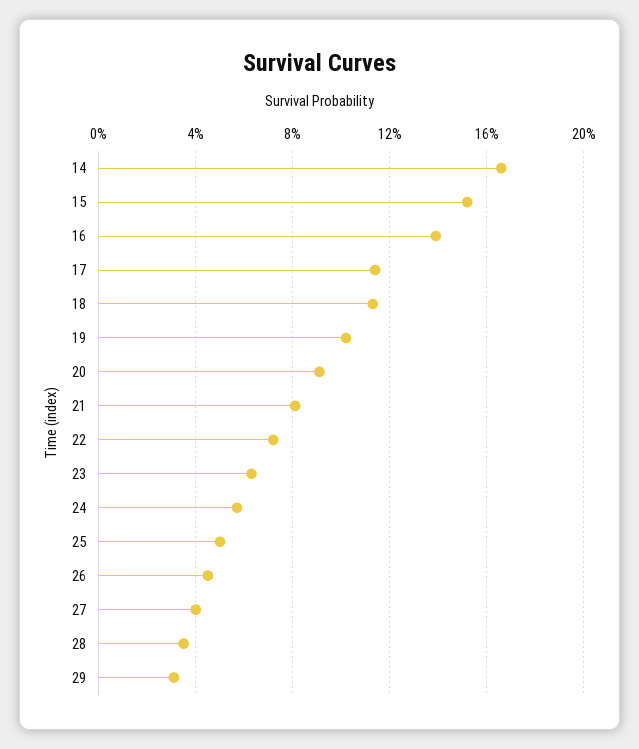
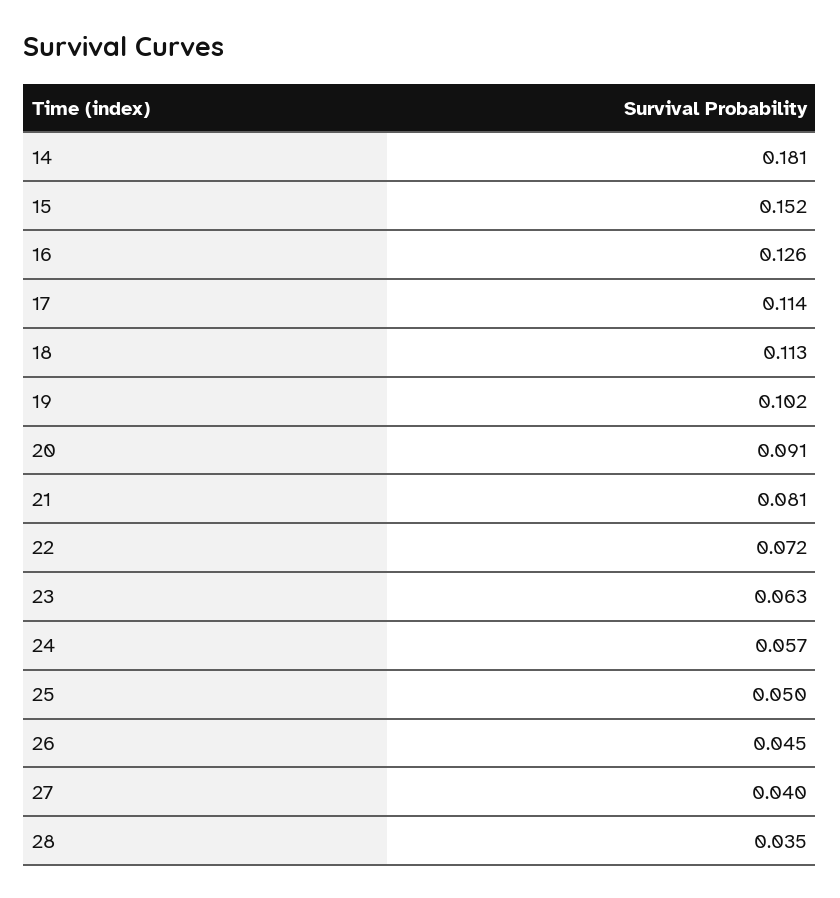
  {
-   "14": 0.165,
+   "14": 0.181,
    "15": 0.152,
-   "16": 0.14,
+   "16": 0.126,
    "17": 0.114,
    "18": 0.113,
    "19": 0.102,
    "20": 0.091,
    "21": 0.081,
    "22": 0.072,
    "23": 0.063,
    "24": 0.057,
    "25": 0.05,
    "26": 0.045,
    "27": 0.04,
-   "28": 0.035,
+   "28": 0.035
-   "29": 0.03
  }

